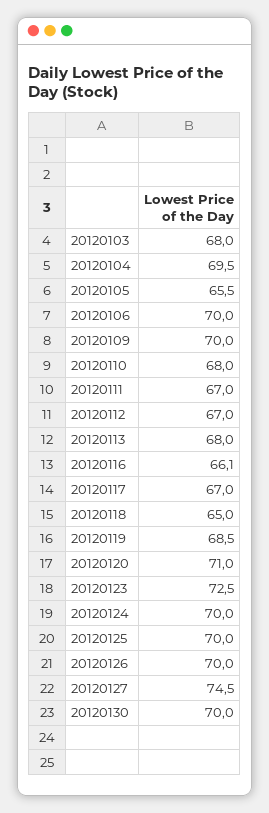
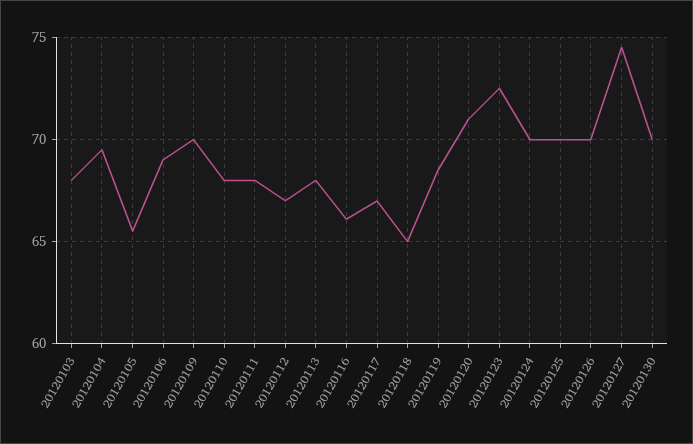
  {
    "20120103": 68,
    "20120104": 69.5,
    "20120105": 65.5,
-   "20120106": 70,
+   "20120106": 69,
    "20120109": 70,
    "20120110": 68,
-   "20120111": 67,
+   "20120111": 68,
    "20120112": 67,
    "20120113": 68,
    "20120116": 66.1,
    "20120117": 67,
    "20120118": 65,
    "20120119": 68.5,
    "20120120": 71,
    "20120123": 72.5,
    "20120124": 70,
    "20120125": 70,
    "20120126": 70,
    "20120127": 74.5,
    "20120130": 70
  }

